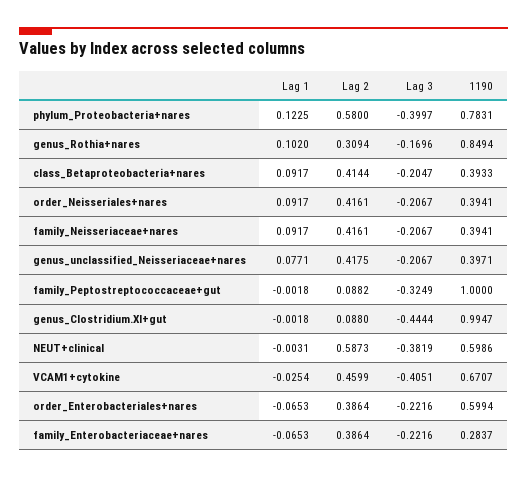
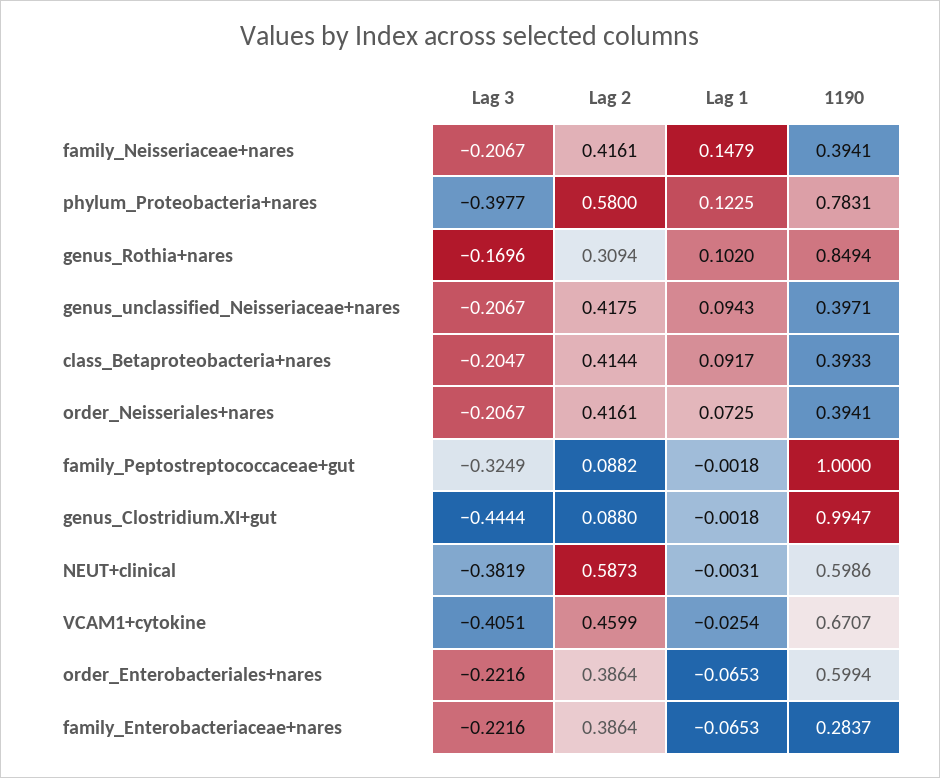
  {
    "Lag 1": {
      "phylum_Proteobacteria+nares": 0.1225,
      "genus_Rothia+nares": 0.102,
      "class_Betaproteobacteria+nares": 0.0917,
-     "order_Neisseriales+nares": 0.0917,
+     "order_Neisseriales+nares": 0.0725,
-     "family_Neisseriaceae+nares": 0.0917,
+     "family_Neisseriaceae+nares": 0.1479,
-     "genus_unclassified_Neisseriaceae+nares": 0.0771,
+     "genus_unclassified_Neisseriaceae+nares": 0.0943,
      "family_Peptostreptococcaceae+gut": -0.0018,
      "genus_Clostridium.XI+gut": -0.0018,
      "NEUT+clinical": -0.0031,
      "VCAM1+cytokine": -0.0254,
      "order_Enterobacteriales+nares": -0.0653,
      "family_Enterobacteriaceae+nares": -0.0653
    },
    "Lag 2": {
      "phylum_Proteobacteria+nares": 0.58,
      "genus_Rothia+nares": 0.3094,
      "class_Betaproteobacteria+nares": 0.4144,
      "order_Neisseriales+nares": 0.4161,
      "family_Neisseriaceae+nares": 0.4161,
      "genus_unclassified_Neisseriaceae+nares": 0.4175,
      "family_Peptostreptococcaceae+gut": 0.0882,
      "genus_Clostridium.XI+gut": 0.088,
      "NEUT+clinical": 0.5873,
      "VCAM1+cytokine": 0.4599,
      "order_Enterobacteriales+nares": 0.3864,
      "family_Enterobacteriaceae+nares": 0.3864
    },
    "Lag 3": {
-     "phylum_Proteobacteria+nares": -0.3997,
+     "phylum_Proteobacteria+nares": -0.3977,
      "genus_Rothia+nares": -0.1696,
      "class_Betaproteobacteria+nares": -0.2047,
      "order_Neisseriales+nares": -0.2067,
      "family_Neisseriaceae+nares": -0.2067,
      "genus_unclassified_Neisseriaceae+nares": -0.2067,
      "family_Peptostreptococcaceae+gut": -0.3249,
      "genus_Clostridium.XI+gut": -0.4444,
      "NEUT+clinical": -0.3819,
      "VCAM1+cytokine": -0.4051,
      "order_Enterobacteriales+nares": -0.2216,
      "family_Enterobacteriaceae+nares": -0.2216
    },
    "1190": {
      "phylum_Proteobacteria+nares": 0.7831,
      "genus_Rothia+nares": 0.8494,
      "class_Betaproteobacteria+nares": 0.3933,
      "order_Neisseriales+nares": 0.3941,
      "family_Neisseriaceae+nares": 0.3941,
      "genus_unclassified_Neisseriaceae+nares": 0.3971,
      "family_Peptostreptococcaceae+gut": 1,
      "genus_Clostridium.XI+gut": 0.9947,
      "NEUT+clinical": 0.5986,
      "VCAM1+cytokine": 0.6707,
      "order_Enterobacteriales+nares": 0.5994,
      "family_Enterobacteriaceae+nares": 0.2837
    }
  }

